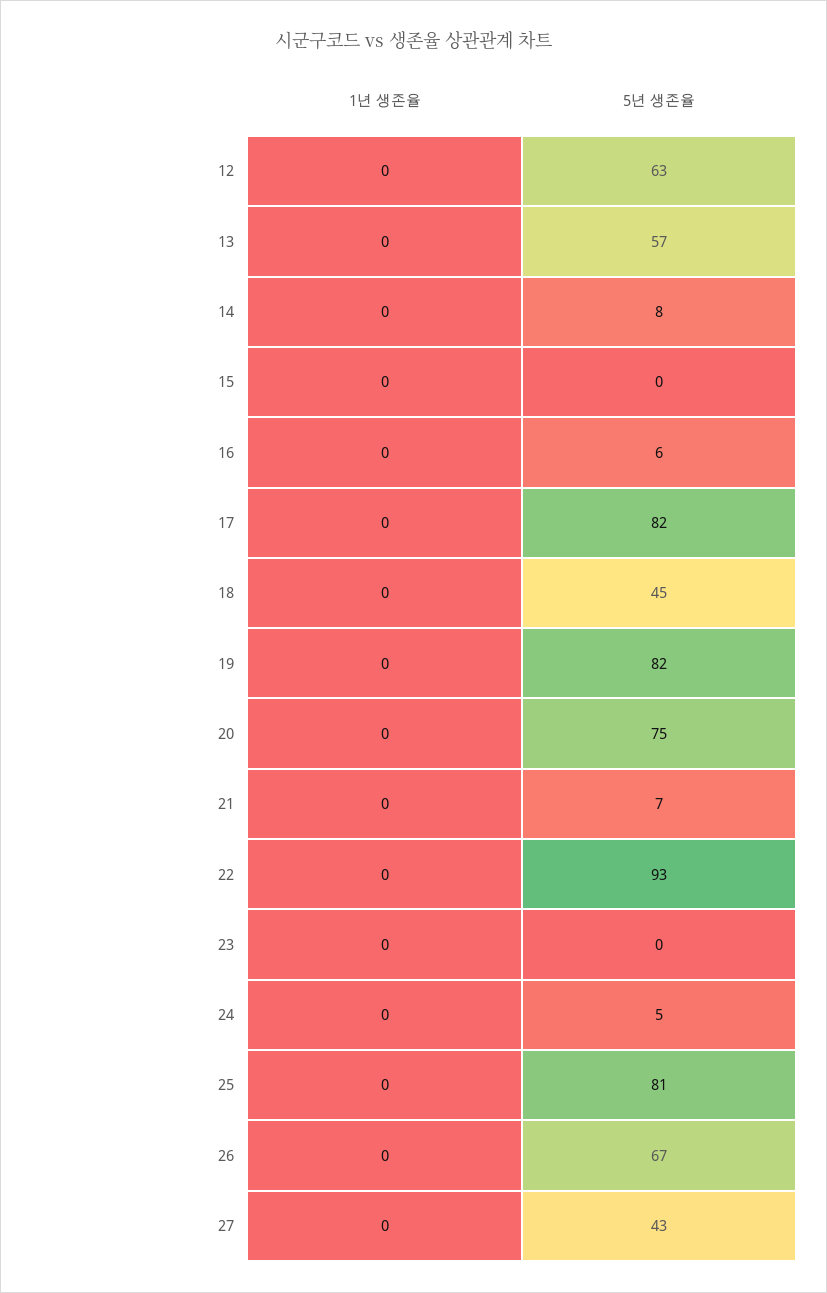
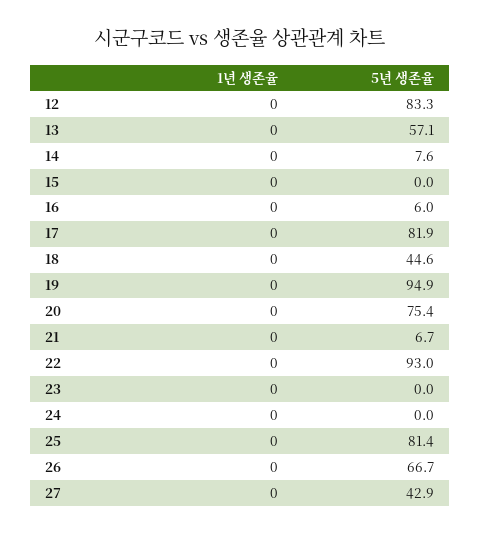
  {
    "1년 생존율": {
      "12": 0,
      "13": 0,
      "14": 0,
      "15": 0,
      "16": 0,
      "17": 0,
      "18": 0,
      "19": 0,
      "20": 0,
      "21": 0,
      "22": 0,
      "23": 0,
      "24": 0,
      "25": 0,
      "26": 0,
      "27": 0
    },
    "5년 생존율": {
-     "12": 63,
+     "12": 83.3,
      "13": 57.1,
      "14": 7.6,
      "15": 0,
      "16": 6,
      "17": 81.9,
      "18": 44.6,
-     "19": 82,
+     "19": 94.9,
      "20": 75.4,
      "21": 6.7,
      "22": 93,
      "23": 0,
-     "24": 5,
+     "24": 0,
      "25": 81.4,
      "26": 66.7,
      "27": 42.9
    }
  }

